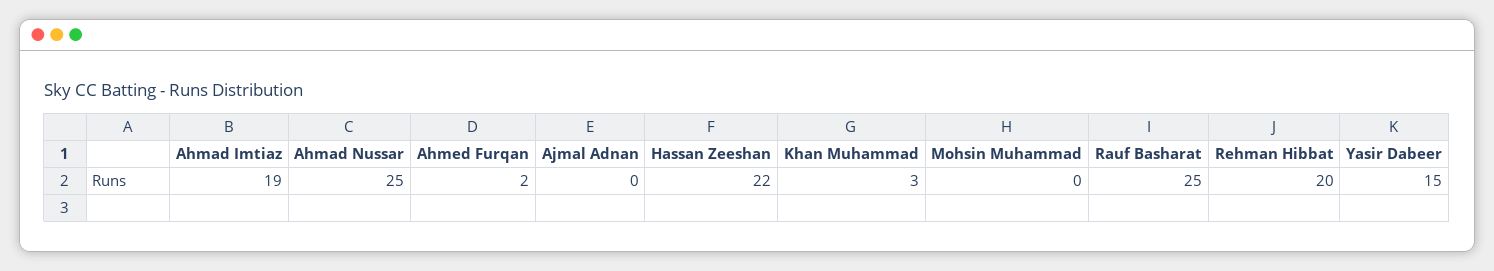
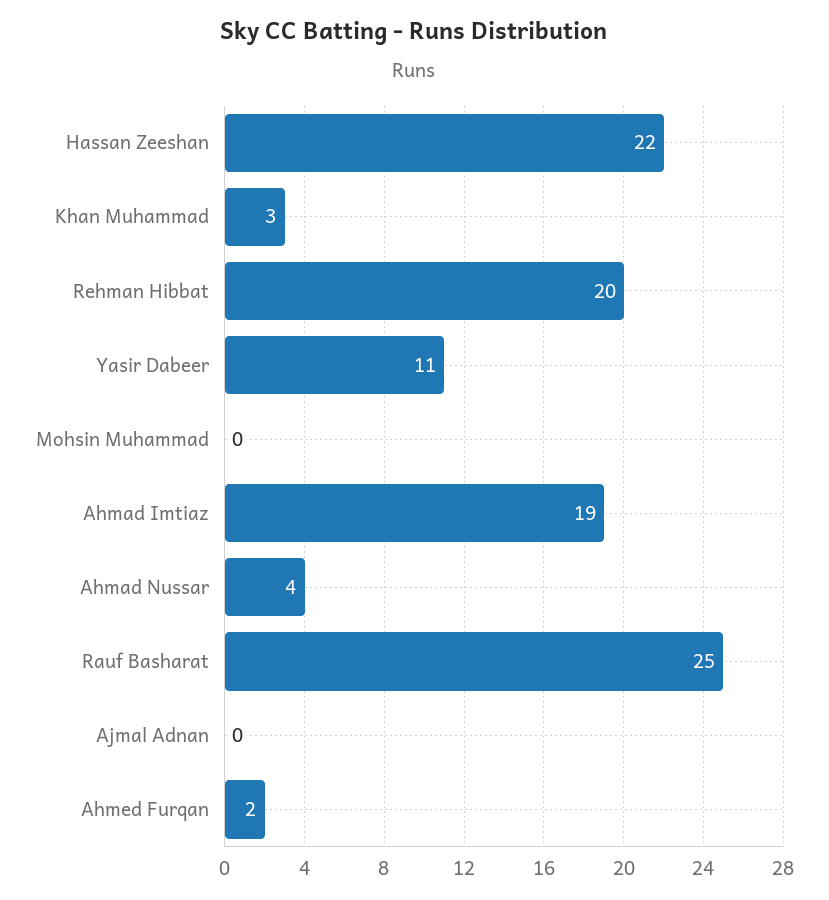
  {
    "Ahmad Imtiaz": 19,
-   "Ahmad Nussar": 25,
+   "Ahmad Nussar": 4,
    "Ahmed Furqan": 2,
    "Ajmal Adnan": 0,
    "Hassan Zeeshan": 22,
    "Khan Muhammad": 3,
    "Mohsin Muhammad": 0,
    "Rauf Basharat": 25,
    "Rehman Hibbat": 20,
-   "Yasir Dabeer": 15
+   "Yasir Dabeer": 11
  }

